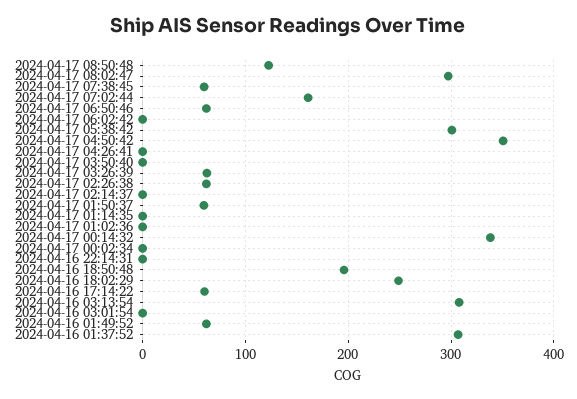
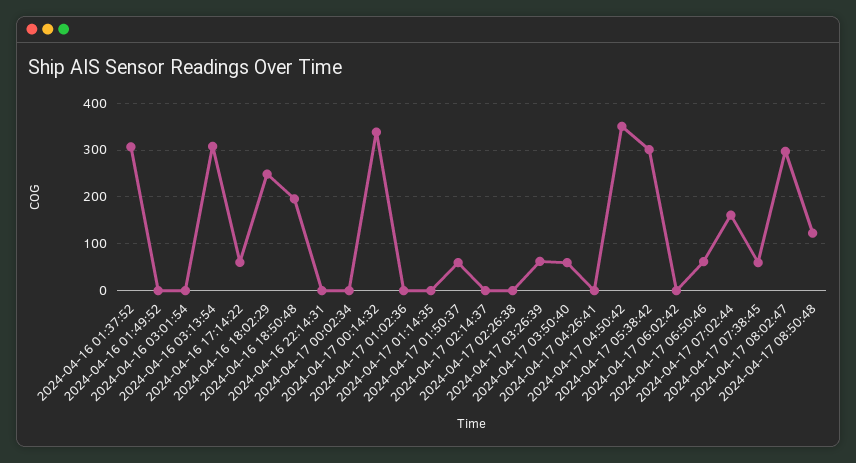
  {
    "2024-04-17 08:50:48": 120,
    "2024-04-17 08:02:47": 300,
    "2024-04-17 07:38:45": 60,
    "2024-04-17 07:02:44": 160,
    "2024-04-17 06:50:46": 60,
    "2024-04-17 06:02:42": 0,
    "2024-04-17 05:38:42": 300,
    "2024-04-17 04:50:42": 350,
    "2024-04-17 04:26:41": 0,
-   "2024-04-17 03:50:40": 0,
+   "2024-04-17 03:50:40": 60,
    "2024-04-17 03:26:39": 60,
-   "2024-04-17 02:26:38": 60,
+   "2024-04-17 02:26:38": 0,
    "2024-04-17 02:14:37": 0,
    "2024-04-17 01:50:37": 60,
    "2024-04-17 01:14:35": 0,
    "2024-04-17 01:02:36": 0,
    "2024-04-17 00:14:32": 340,
    "2024-04-17 00:02:34": 0,
    "2024-04-16 22:14:31": 0,
    "2024-04-16 18:50:48": 200,
    "2024-04-16 18:02:29": 250,
    "2024-04-16 17:14:22": 60,
    "2024-04-16 03:13:54": 310,
    "2024-04-16 03:01:54": 0,
-   "2024-04-16 01:49:52": 60,
+   "2024-04-16 01:49:52": 0,
    "2024-04-16 01:37:52": 310
  }

